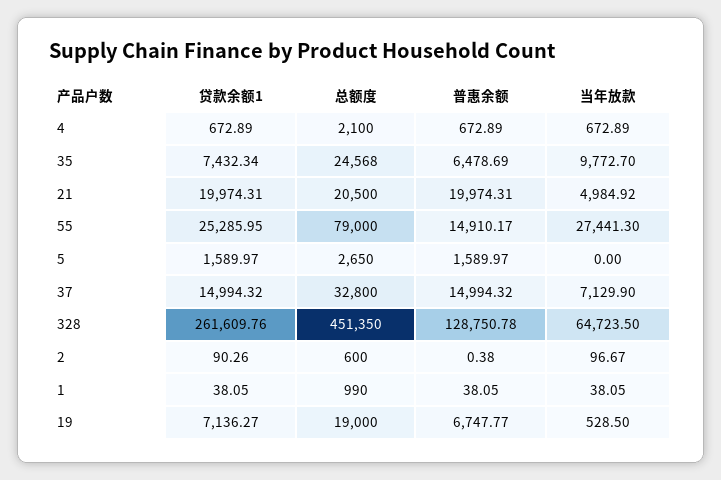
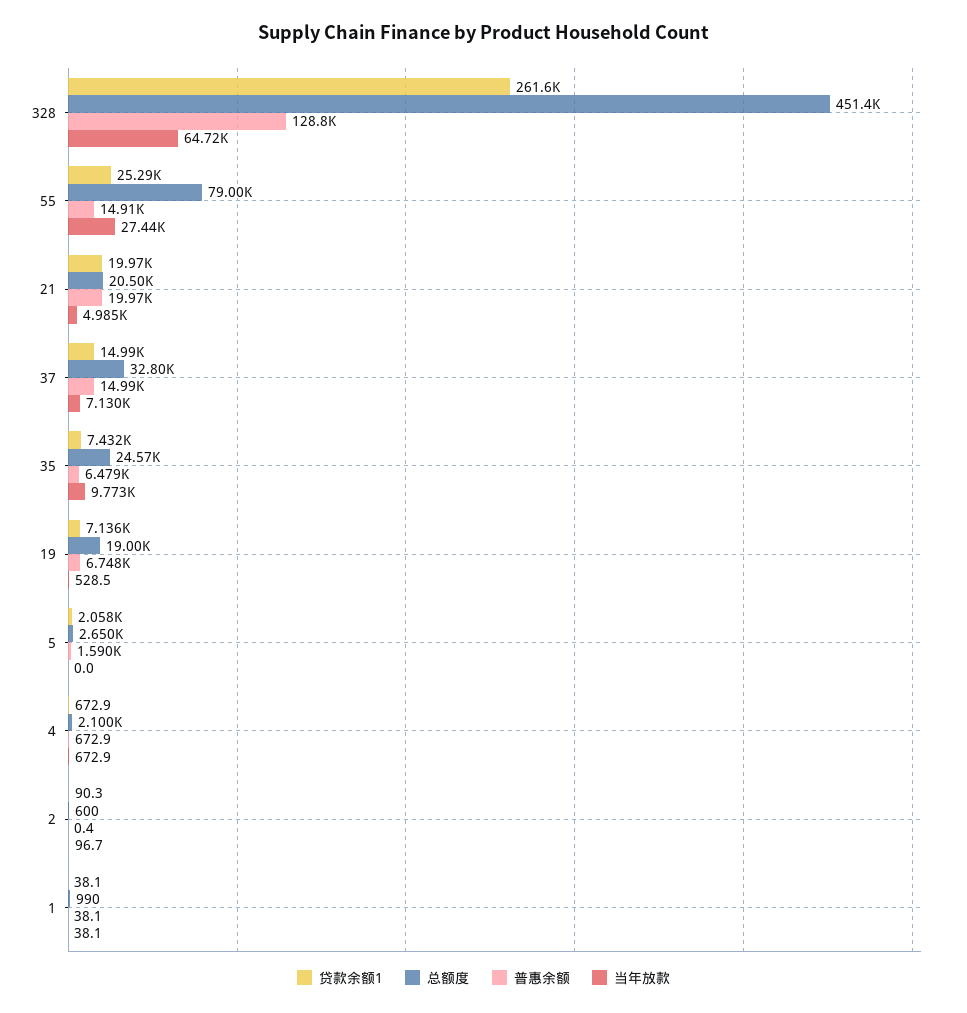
  {
    "贷款余额1": {
      "4": 672.89,
      "35": 7432.34,
      "21": 19974.31,
      "55": 25285.95,
-     "5": 1589.97,
+     "5": 2058,
      "37": 14994.32,
      "328": 261609.76,
      "2": 90.26,
      "1": 38.05,
      "19": 7136.27
    },
    "总额度": {
      "4": 2100,
      "35": 24568,
      "21": 20500,
      "55": 79000,
      "5": 2650,
      "37": 32800,
      "328": 451350,
      "2": 600,
      "1": 990,
      "19": 19000
    },
    "普惠余额": {
      "4": 672.89,
      "35": 6478.69,
      "21": 19974.31,
      "55": 14910.17,
      "5": 1589.97,
      "37": 14994.32,
      "328": 128750.78,
      "2": 0.38,
      "1": 38.05,
      "19": 6747.77
    },
    "当年放款": {
      "4": 672.89,
      "35": 9772.7,
      "21": 4984.92,
      "55": 27441.3,
      "5": 0,
      "37": 7129.9,
      "328": 64723.5,
      "2": 96.67,
      "1": 38.05,
      "19": 528.5
    }
  }

